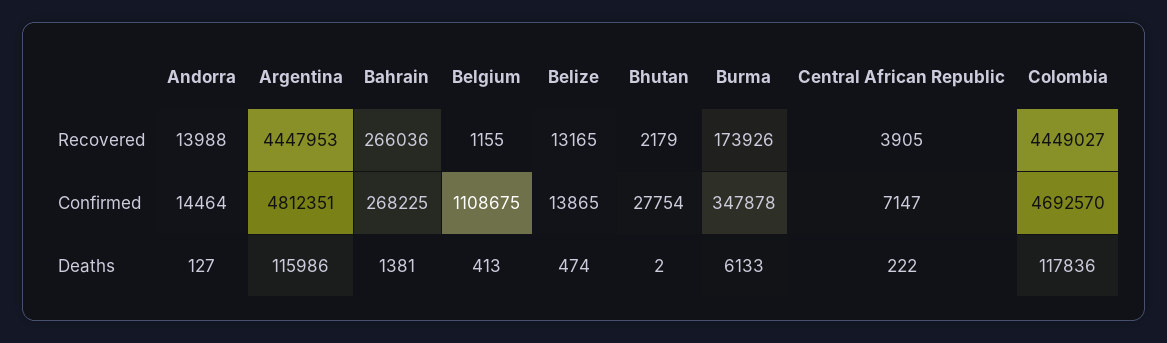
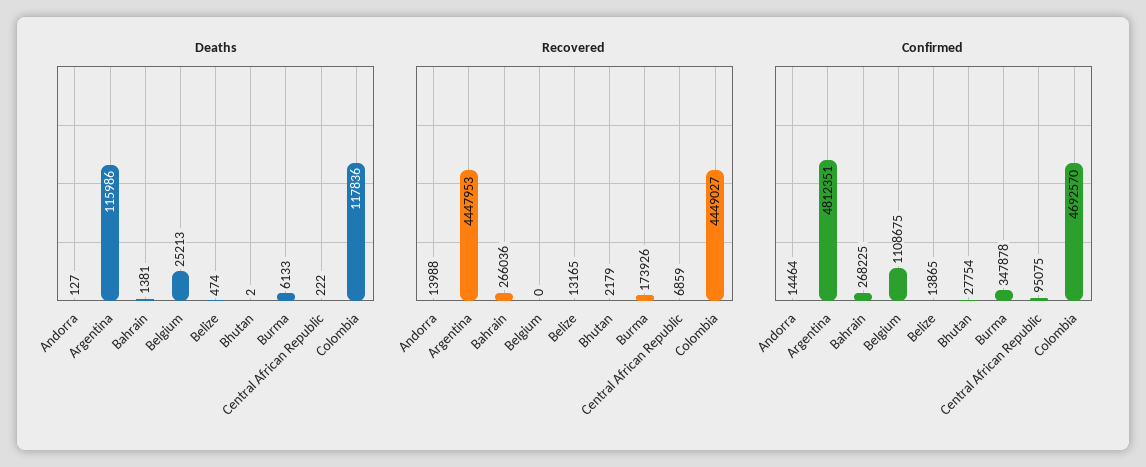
  {
    "Recovered": {
      "Andorra": 13988,
      "Argentina": 4447953,
      "Bahrain": 266036,
-     "Belgium": 1155,
+     "Belgium": 0,
      "Belize": 13165,
      "Bhutan": 2179,
      "Burma": 173926,
-     "Central African Republic": 3905,
+     "Central African Republic": 6859,
      "Colombia": 4449027
    },
    "Confirmed": {
      "Andorra": 14464,
      "Argentina": 4812351,
      "Bahrain": 268225,
      "Belgium": 1108675,
      "Belize": 13865,
      "Bhutan": 27754,
      "Burma": 347878,
-     "Central African Republic": 7147,
+     "Central African Republic": 95075,
      "Colombia": 4692570
    },
    "Deaths": {
      "Andorra": 127,
      "Argentina": 115986,
      "Bahrain": 1381,
-     "Belgium": 413,
+     "Belgium": 25213,
      "Belize": 474,
      "Bhutan": 2,
      "Burma": 6133,
      "Central African Republic": 222,
      "Colombia": 117836
    }
  }

